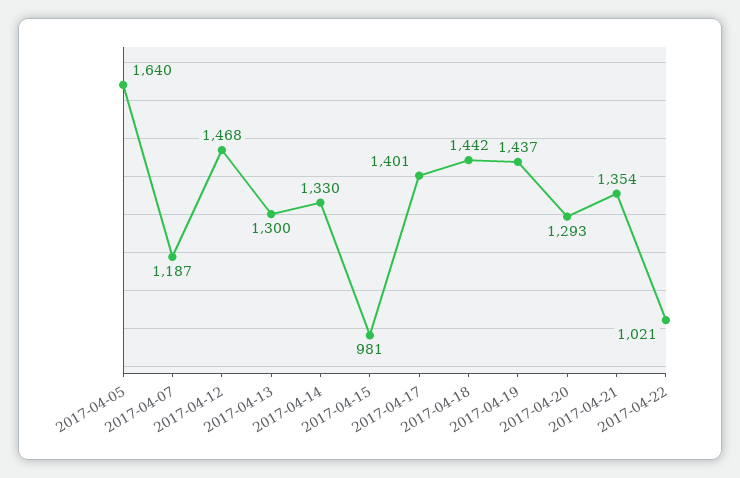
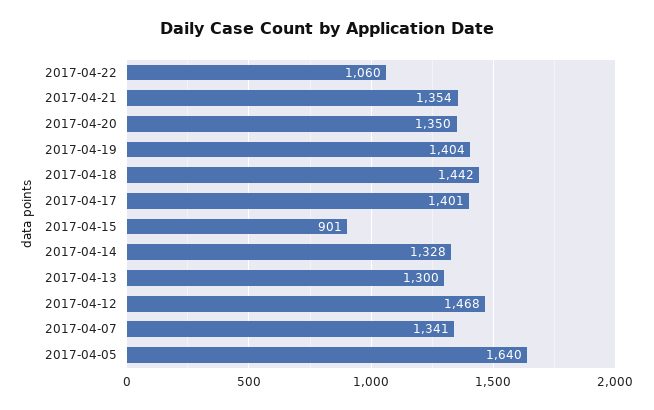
  {
    "2017-04-05": 1640,
-   "2017-04-07": 1187,
+   "2017-04-07": 1341,
    "2017-04-12": 1468,
    "2017-04-13": 1300,
-   "2017-04-14": 1330,
+   "2017-04-14": 1328,
-   "2017-04-15": 981,
+   "2017-04-15": 901,
    "2017-04-17": 1401,
    "2017-04-18": 1442,
-   "2017-04-19": 1437,
+   "2017-04-19": 1404,
-   "2017-04-20": 1293,
+   "2017-04-20": 1350,
    "2017-04-21": 1354,
-   "2017-04-22": 1021
+   "2017-04-22": 1060
  }

